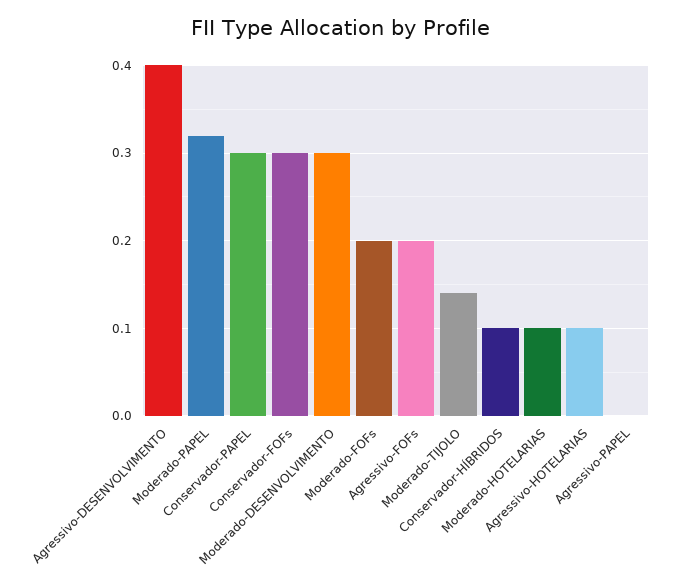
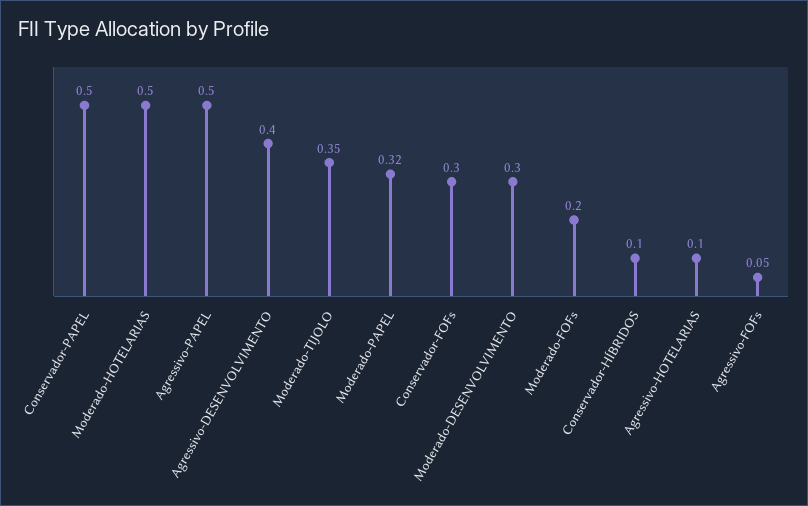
  {
    "Agressivo-DESENVOLVIMENTO": 0.4,
    "Moderado-PAPEL": 0.32,
-   "Conservador-PAPEL": 0.3,
+   "Conservador-PAPEL": 0.5,
    "Conservador-FOFs": 0.3,
    "Moderado-DESENVOLVIMENTO": 0.3,
    "Moderado-FOFs": 0.2,
-   "Agressivo-FOFs": 0.2,
+   "Agressivo-FOFs": 0.05,
-   "Moderado-TIJOLO": 0.14,
+   "Moderado-TIJOLO": 0.35,
    "Conservador-HÍBRIDOS": 0.1,
-   "Moderado-HOTELARIAS": 0.1,
+   "Moderado-HOTELARIAS": 0.5,
    "Agressivo-HOTELARIAS": 0.1,
-   "Agressivo-PAPEL": 0
+   "Agressivo-PAPEL": 0.5
  }

